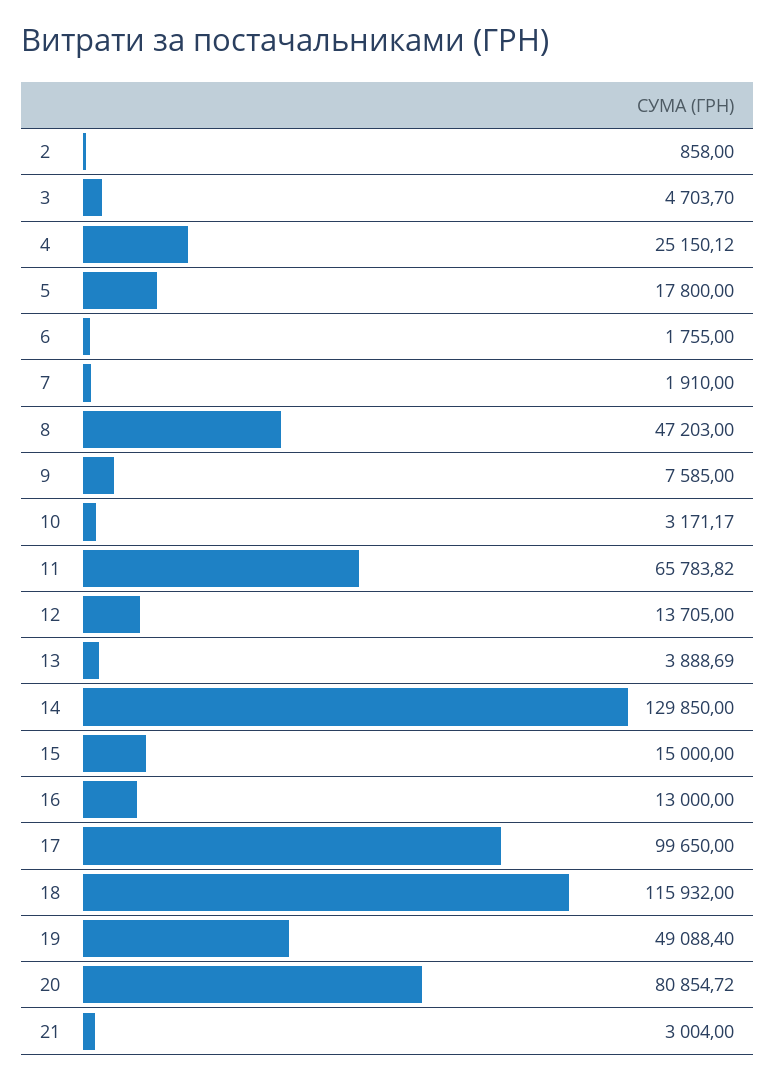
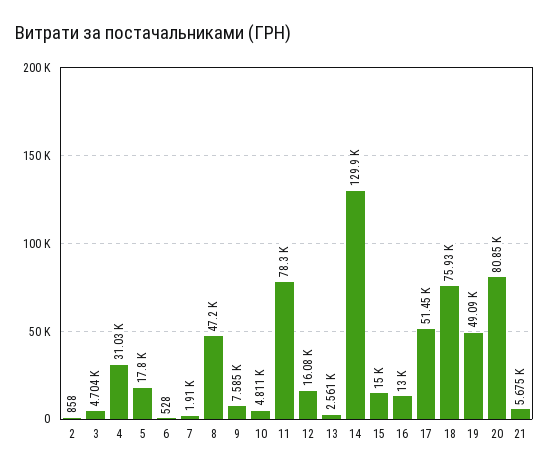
  {
    "2": 858,
    "3": 4703.7,
-   "4": 25150.12,
+   "4": 31030,
    "5": 17800,
-   "6": 1755,
+   "6": 528,
    "7": 1910,
    "8": 47203,
    "9": 7585,
-   "10": 3171.17,
+   "10": 4811,
-   "11": 65783.82,
+   "11": 78300,
-   "12": 13705,
+   "12": 16080,
-   "13": 3888.69,
+   "13": 2561,
    "14": 129850,
    "15": 15000,
    "16": 13000,
-   "17": 99650,
+   "17": 51450,
-   "18": 115932,
+   "18": 75930,
    "19": 49088.4,
    "20": 80854.72,
-   "21": 3004
+   "21": 5675
  }

